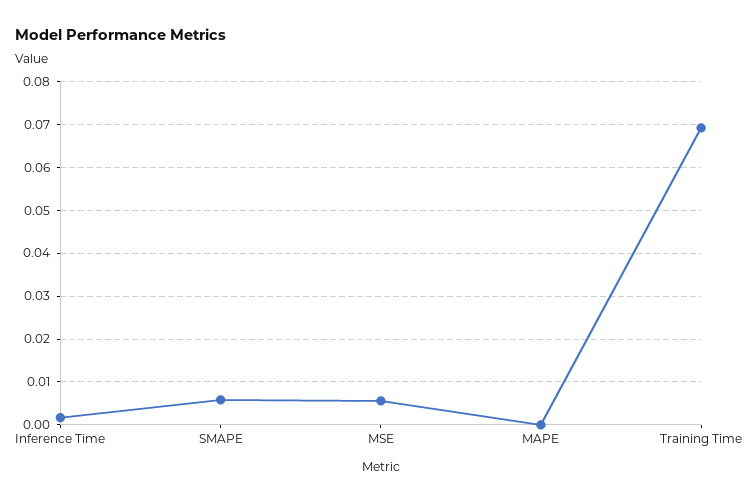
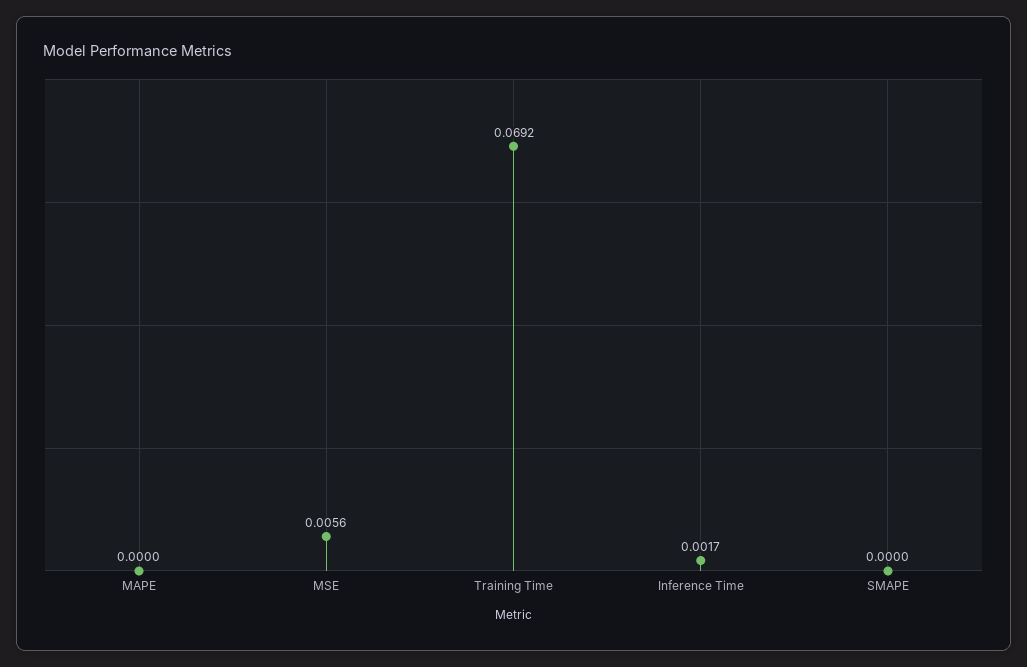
  {
    "Inference Time": 0.0017,
-   "SMAPE": 0.006,
+   "SMAPE": 0,
    "MSE": 0.0056,
    "MAPE": 0,
    "Training Time": 0.0692
  }

